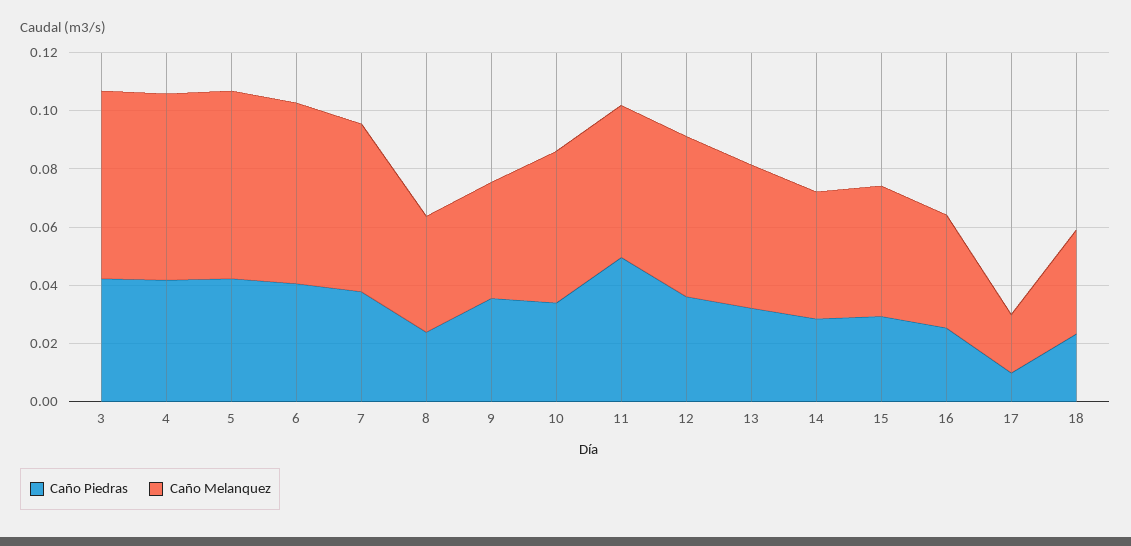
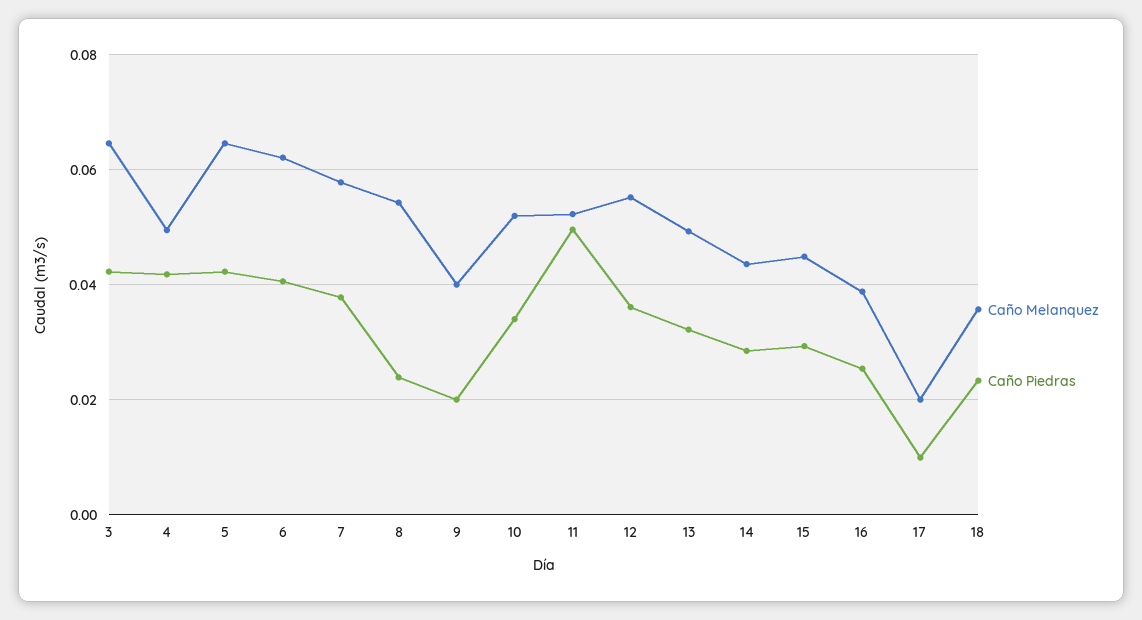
  {
    "Caño Piedras": {
      "3": 0.042,
      "4": 0.042,
      "5": 0.042,
      "6": 0.04,
      "7": 0.038,
      "8": 0.024,
-     "9": 0.035,
+     "9": 0.02,
      "10": 0.034,
      "11": 0.05,
      "12": 0.036,
      "13": 0.032,
      "14": 0.028,
      "15": 0.03,
      "16": 0.026,
      "17": 0.01,
      "18": 0.024
    },
    "Caño Melanquez": {
      "3": 0.064,
-     "4": 0.065,
+     "4": 0.05,
      "5": 0.064,
      "6": 0.062,
      "7": 0.058,
-     "8": 0.04,
+     "8": 0.054,
      "9": 0.04,
      "10": 0.052,
      "11": 0.052,
      "12": 0.056,
      "13": 0.05,
      "14": 0.044,
      "15": 0.044,
      "16": 0.038,
      "17": 0.02,
      "18": 0.036
    }
  }

